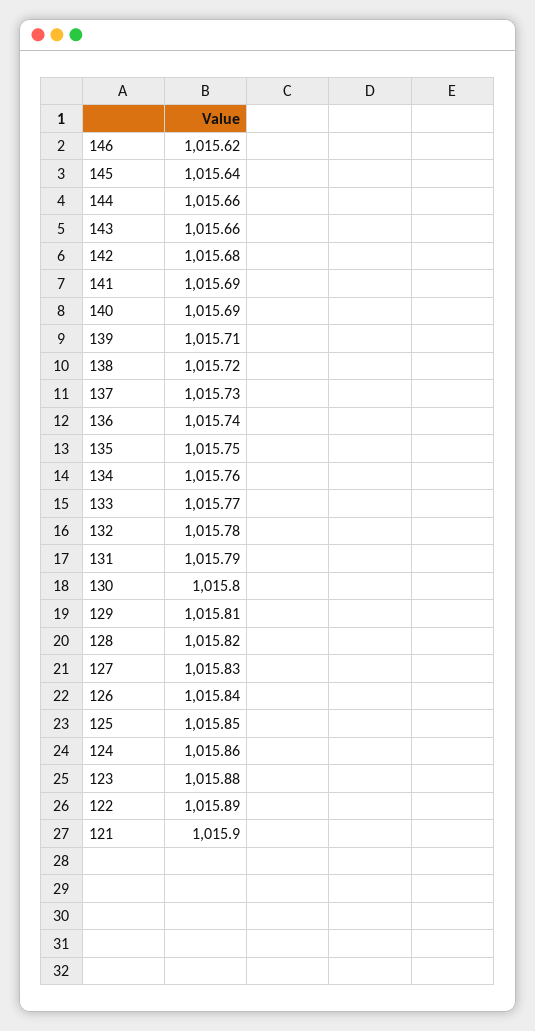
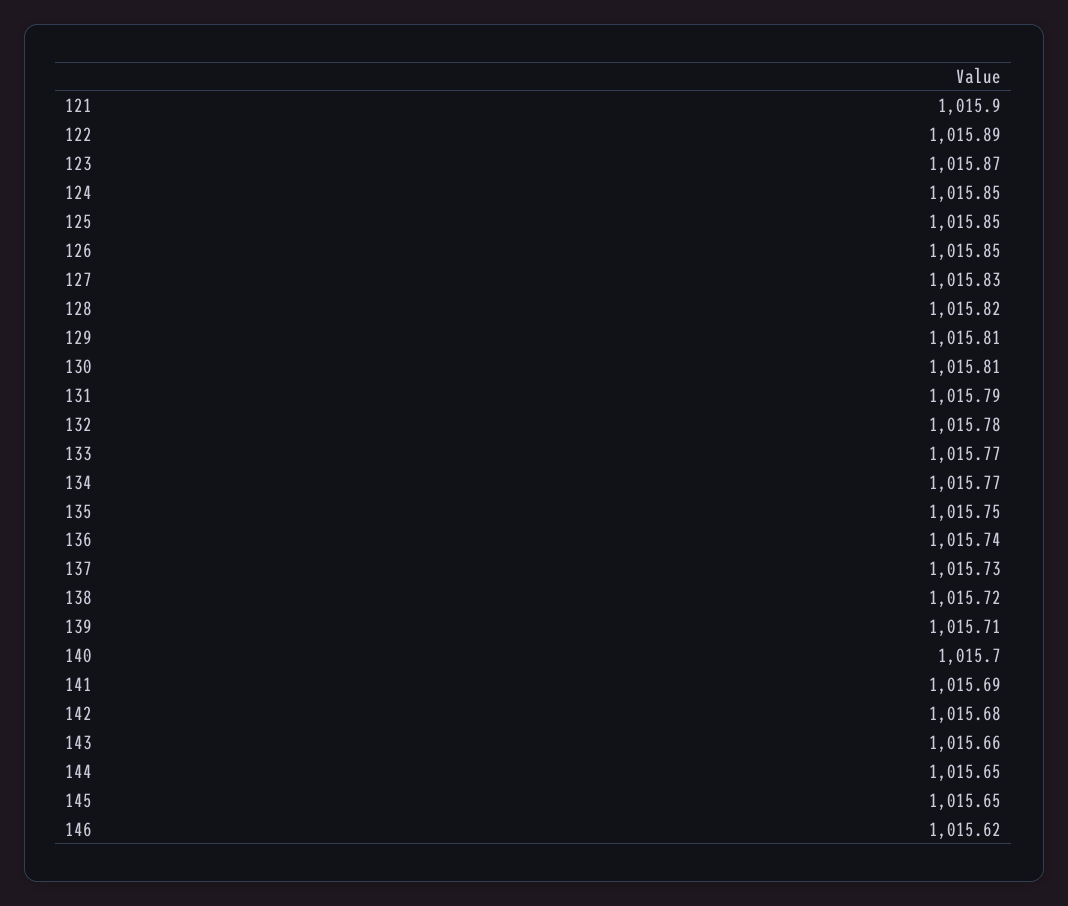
  {
    "146": 1015.62,
-   "145": 1015.64,
+   "145": 1015.65,
-   "144": 1015.66,
+   "144": 1015.65,
    "143": 1015.66,
    "142": 1015.68,
    "141": 1015.69,
-   "140": 1015.69,
+   "140": 1015.7,
    "139": 1015.71,
    "138": 1015.72,
    "137": 1015.73,
    "136": 1015.74,
    "135": 1015.75,
-   "134": 1015.76,
+   "134": 1015.77,
    "133": 1015.77,
    "132": 1015.78,
    "131": 1015.79,
-   "130": 1015.8,
+   "130": 1015.81,
    "129": 1015.81,
    "128": 1015.82,
    "127": 1015.83,
-   "126": 1015.84,
+   "126": 1015.85,
    "125": 1015.85,
-   "124": 1015.86,
+   "124": 1015.85,
-   "123": 1015.88,
+   "123": 1015.87,
    "122": 1015.89,
    "121": 1015.9
  }

